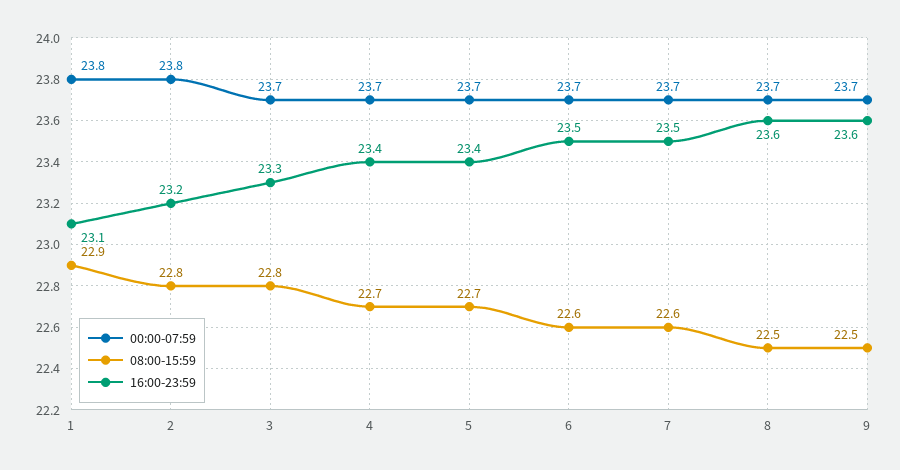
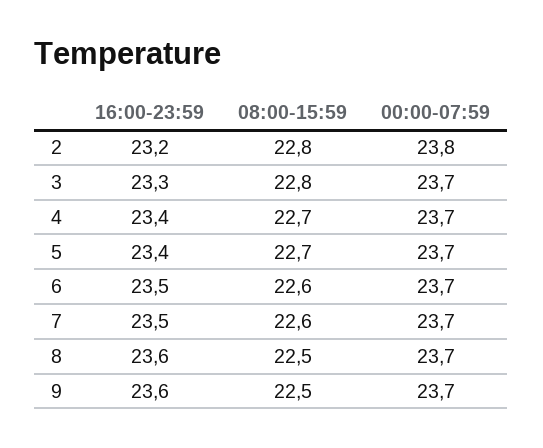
  {
    "00:00-07:59": {
-     "1": 23.8,
      "2": 23.8,
      "3": 23.7,
      "4": 23.7,
      "5": 23.7,
      "6": 23.7,
      "7": 23.7,
      "8": 23.7,
      "9": 23.7
    },
    "08:00-15:59": {
-     "1": 22.9,
      "2": 22.8,
      "3": 22.8,
      "4": 22.7,
      "5": 22.7,
      "6": 22.6,
      "7": 22.6,
      "8": 22.5,
      "9": 22.5
    },
    "16:00-23:59": {
-     "1": 23.1,
      "2": 23.2,
      "3": 23.3,
      "4": 23.4,
      "5": 23.4,
      "6": 23.5,
      "7": 23.5,
      "8": 23.6,
      "9": 23.6
    }
  }

